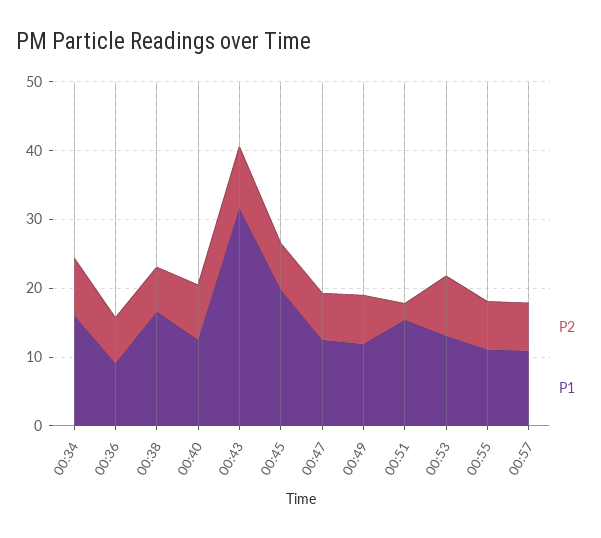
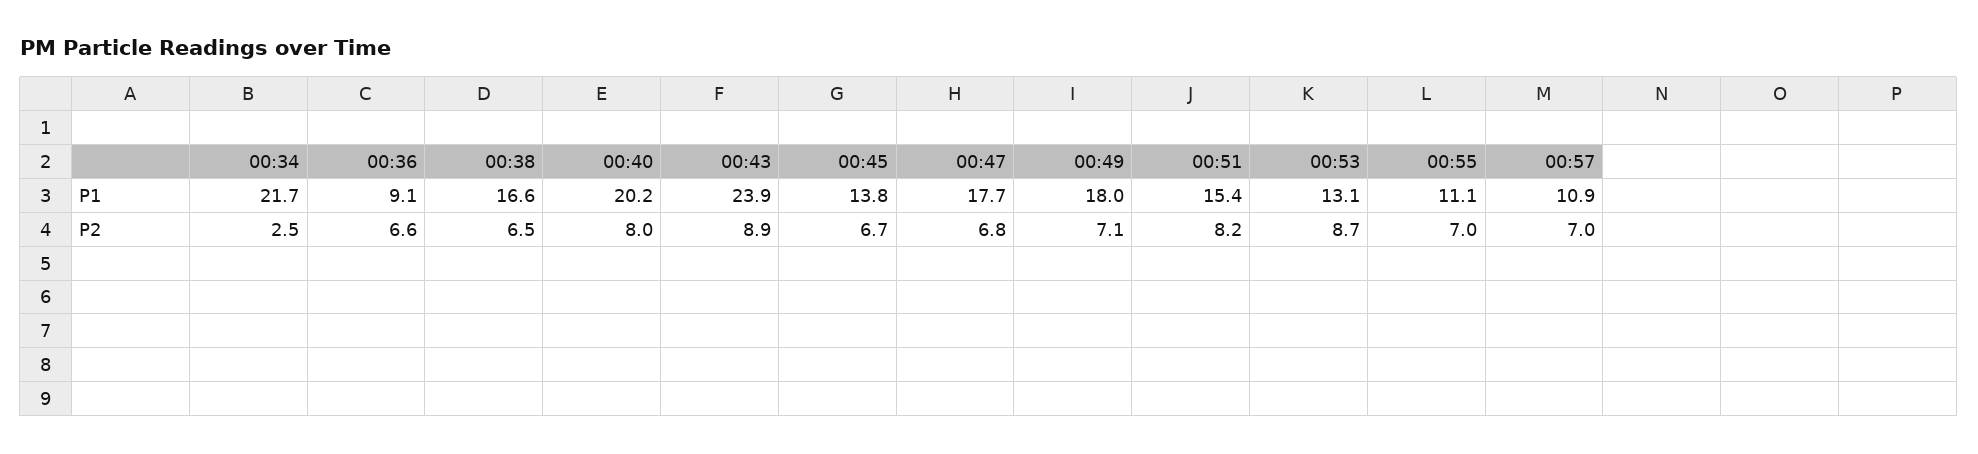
  {
    "P2": {
-     "00:34": 8,
+     "00:34": 2.5,
      "00:36": 6.6,
      "00:38": 6.5,
      "00:40": 8,
      "00:43": 8.9,
      "00:45": 6.7,
      "00:47": 6.8,
      "00:49": 7.1,
-     "00:51": 2,
+     "00:51": 8.2,
      "00:53": 8.7,
      "00:55": 7,
      "00:57": 7
    },
    "P1": {
-     "00:34": 16,
+     "00:34": 21.7,
      "00:36": 9.1,
      "00:38": 16.6,
-     "00:40": 12,
+     "00:40": 20.2,
-     "00:43": 32,
+     "00:43": 23.9,
-     "00:45": 20,
+     "00:45": 13.8,
-     "00:47": 12,
+     "00:47": 17.7,
-     "00:49": 12,
+     "00:49": 18,
      "00:51": 15.4,
      "00:53": 13.1,
      "00:55": 11.1,
      "00:57": 10.9
    }
  }

